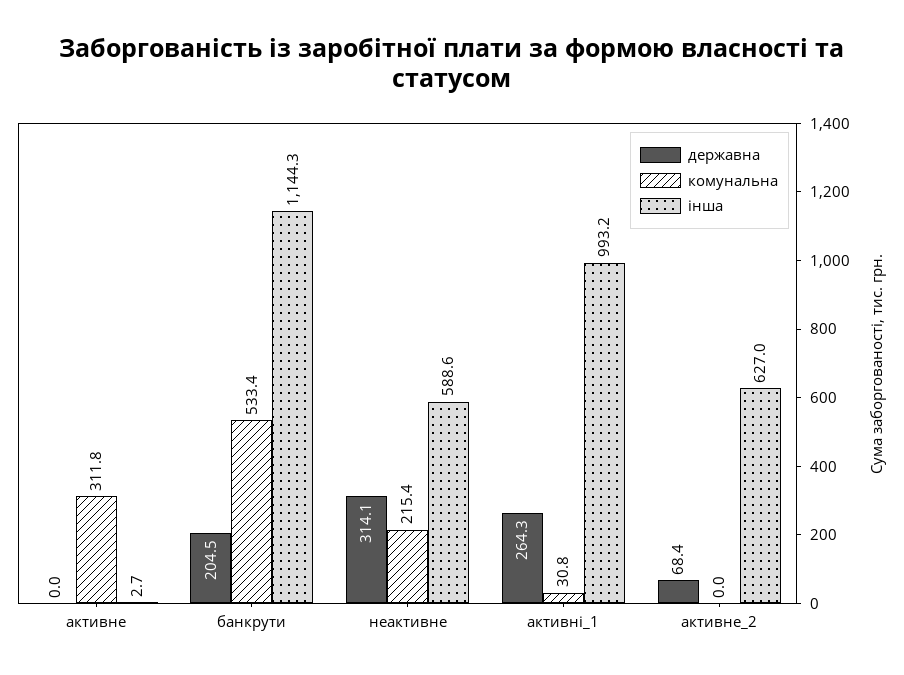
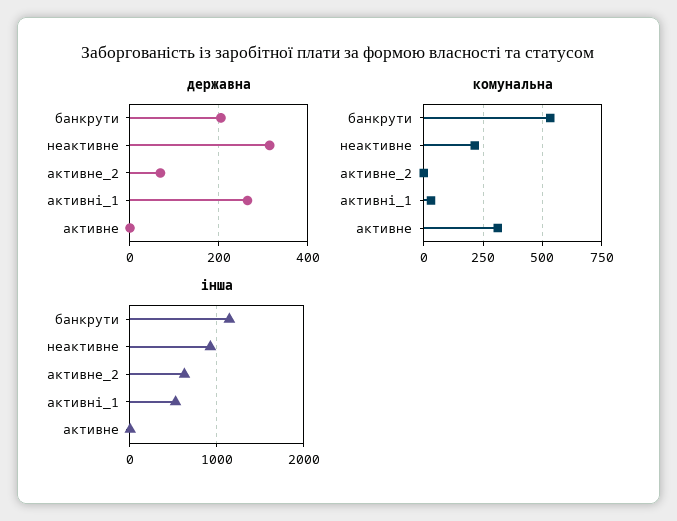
  {
    "державна": {
      "активне": 0,
      "банкрути": 204.5,
      "неактивне": 314.1,
      "активні_1": 264.3,
      "активне_2": 68.4
    },
    "комунальна": {
      "активне": 311.8,
      "банкрути": 533.4,
      "неактивне": 215.4,
      "активні_1": 30.8,
      "активне_2": 0
    },
    "інша": {
      "активне": 2.7,
      "банкрути": 1144.3,
-     "неактивне": 588.6,
+     "неактивне": 900,
-     "активні_1": 993.2,
+     "активні_1": 500,
      "активне_2": 627
    }
  }

